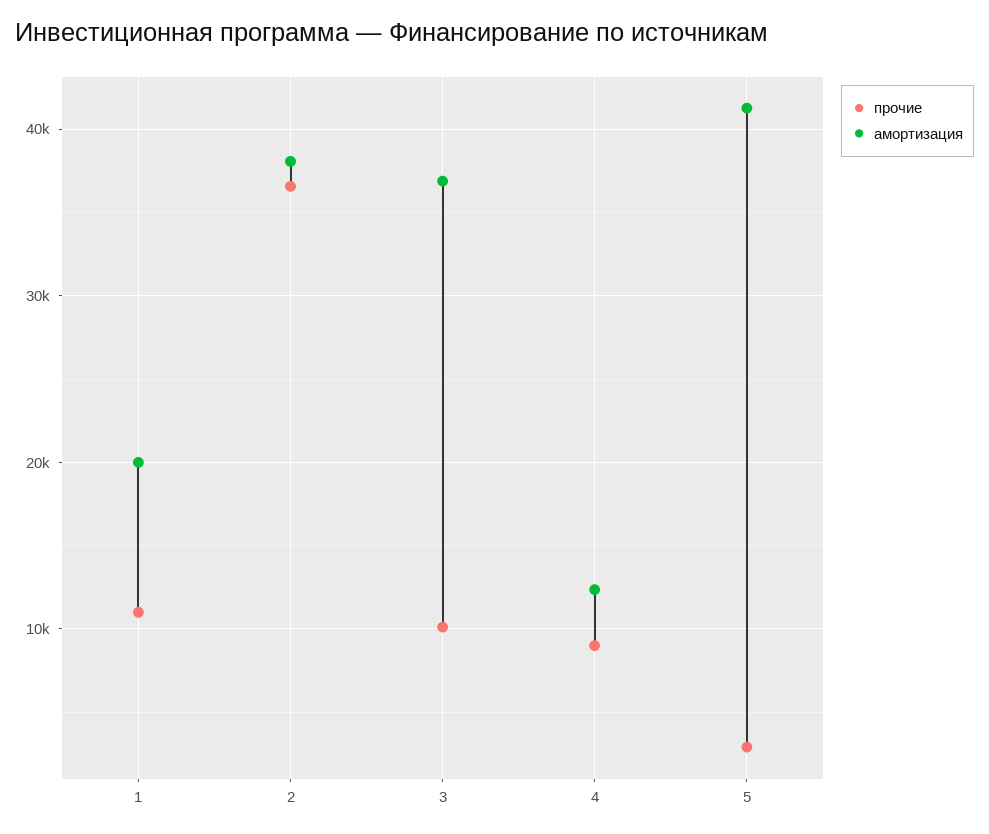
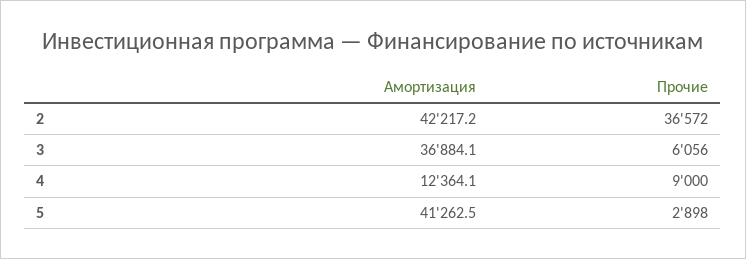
  {
    "прочие": {
-     "1": 11000,
      "2": 36572,
-     "3": 10000,
+     "3": 6056,
      "4": 9000,
      "5": 2898
    },
    "амортизация": {
-     "1": 20000,
-     "2": 38000,
+     "2": 42217.2,
      "3": 36884.1,
      "4": 12364.1,
      "5": 41262.5
    }
  }

